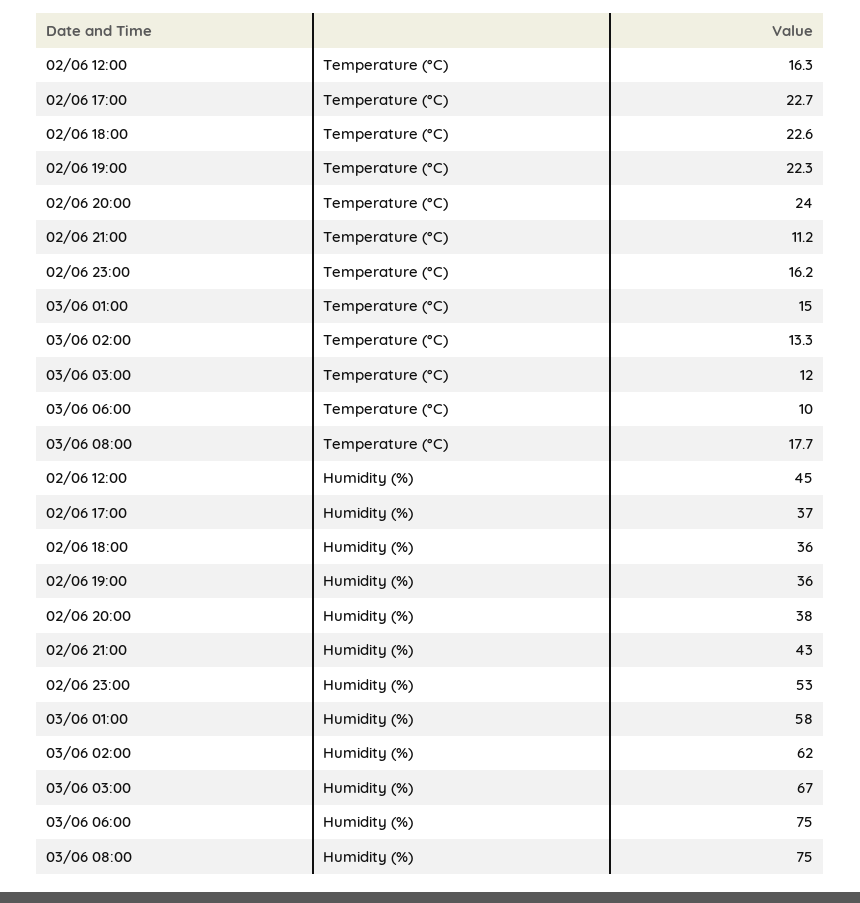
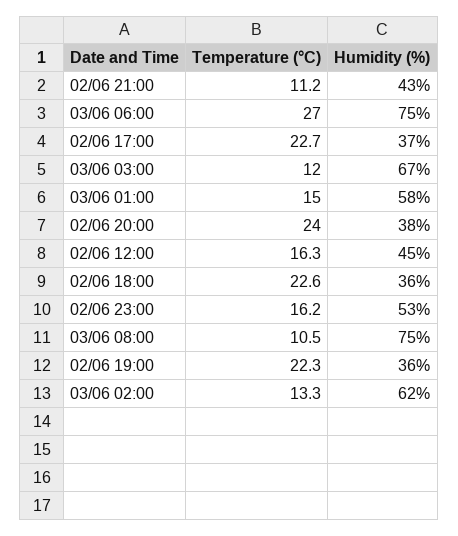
  {
    "02/06 12:00": {
      "Temperature (°C)": 16.3,
      "Humidity (%)": 45
    },
    "02/06 17:00": {
      "Temperature (°C)": 22.7,
      "Humidity (%)": 37
    },
    "02/06 18:00": {
      "Temperature (°C)": 22.6,
      "Humidity (%)": 36
    },
    "02/06 19:00": {
      "Temperature (°C)": 22.3,
      "Humidity (%)": 36
    },
    "02/06 20:00": {
      "Temperature (°C)": 24,
      "Humidity (%)": 38
    },
    "02/06 21:00": {
      "Temperature (°C)": 11.2,
      "Humidity (%)": 43
    },
    "02/06 23:00": {
      "Temperature (°C)": 16.2,
      "Humidity (%)": 53
    },
    "03/06 01:00": {
      "Temperature (°C)": 15,
      "Humidity (%)": 58
    },
    "03/06 02:00": {
      "Temperature (°C)": 13.3,
      "Humidity (%)": 62
    },
    "03/06 03:00": {
      "Temperature (°C)": 12,
      "Humidity (%)": 67
    },
    "03/06 06:00": {
-     "Temperature (°C)": 10,
+     "Temperature (°C)": 27,
      "Humidity (%)": 75
    },
    "03/06 08:00": {
-     "Temperature (°C)": 17.7,
+     "Temperature (°C)": 10.5,
      "Humidity (%)": 75
    }
  }

